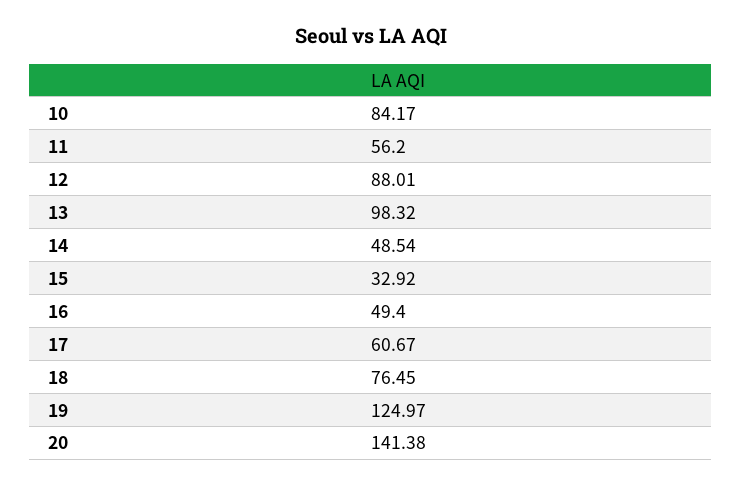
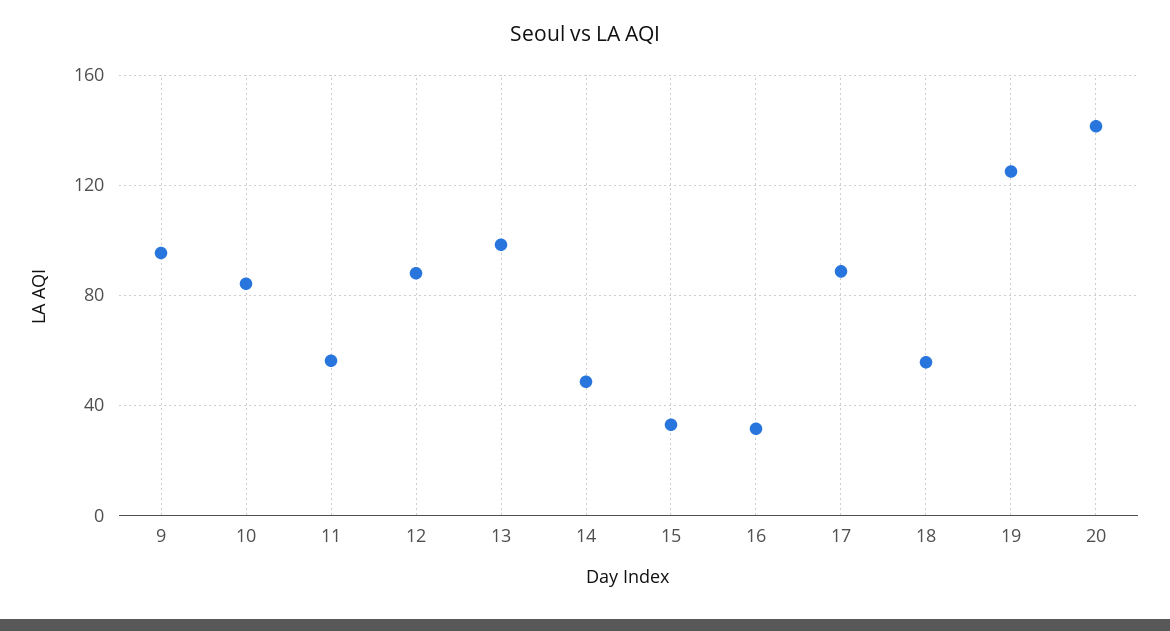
  {
    "10": 84.17,
    "11": 56.2,
    "12": 88.01,
    "13": 98.32,
    "14": 48.54,
    "15": 32.92,
-   "16": 49.4,
+   "16": 30,
-   "17": 60.67,
+   "17": 90,
-   "18": 76.45,
+   "18": 55,
    "19": 124.97,
-   "20": 141.38
+   "20": 141.38,
+   "9": 95
  }

